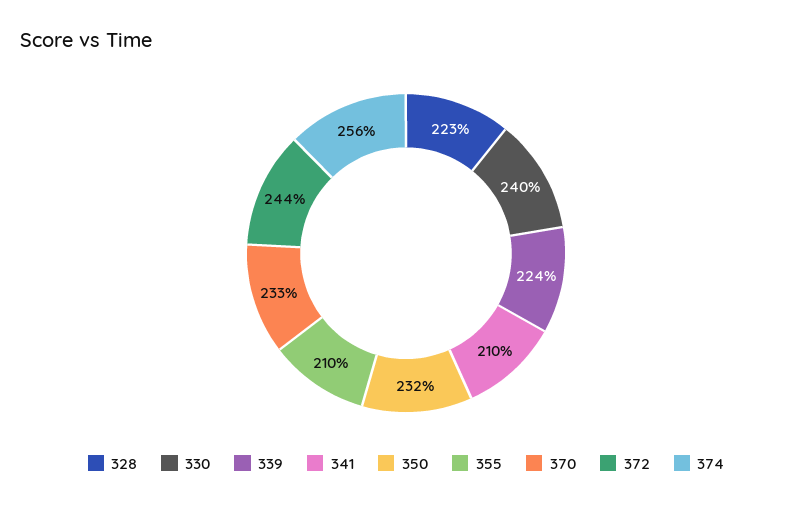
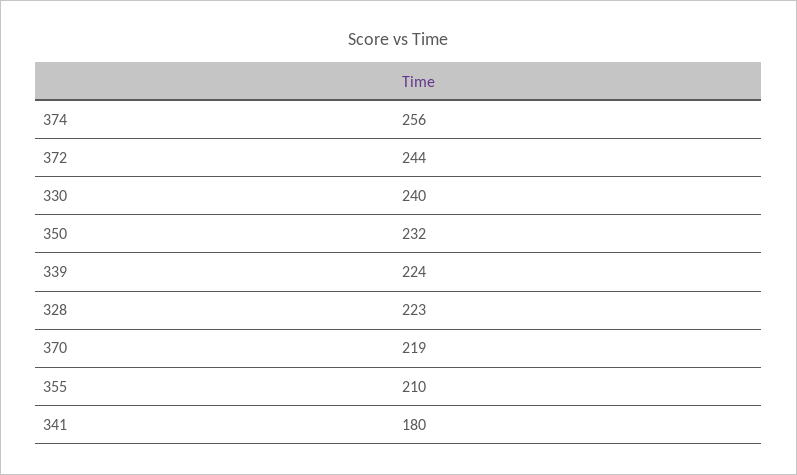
  {
    "328": 223,
    "330": 240,
    "339": 224,
-   "341": 210,
+   "341": 180,
    "350": 232,
    "355": 210,
-   "370": 233,
+   "370": 219,
    "372": 244,
    "374": 256
  }

